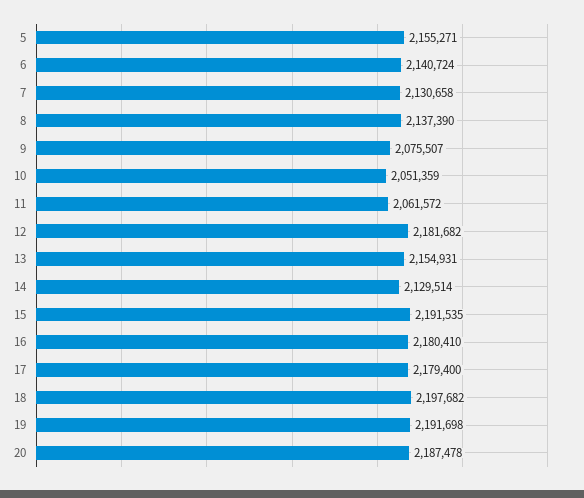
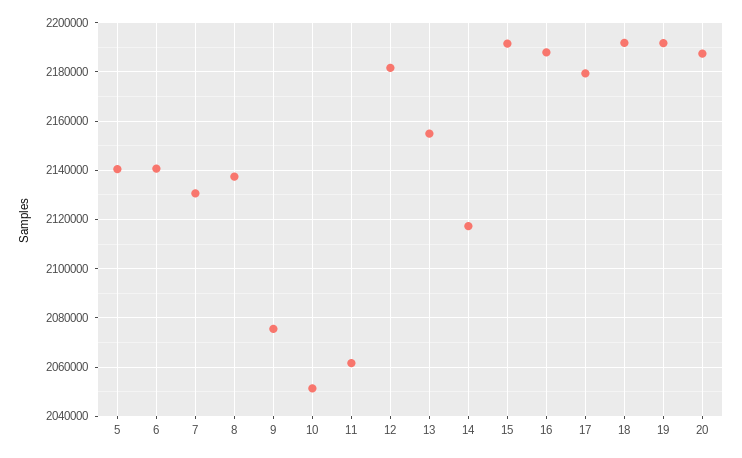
  {
-   "5": 2155271,
+   "5": 2140000,
    "6": 2140724,
    "7": 2130658,
    "8": 2137390,
    "9": 2075507,
    "10": 2051359,
    "11": 2061572,
    "12": 2181682,
    "13": 2154931,
-   "14": 2129514,
+   "14": 2117500,
    "15": 2191535,
-   "16": 2180410,
+   "16": 2187500,
    "17": 2179400,
-   "18": 2197682,
+   "18": 2192500,
    "19": 2191698,
    "20": 2187478
  }

